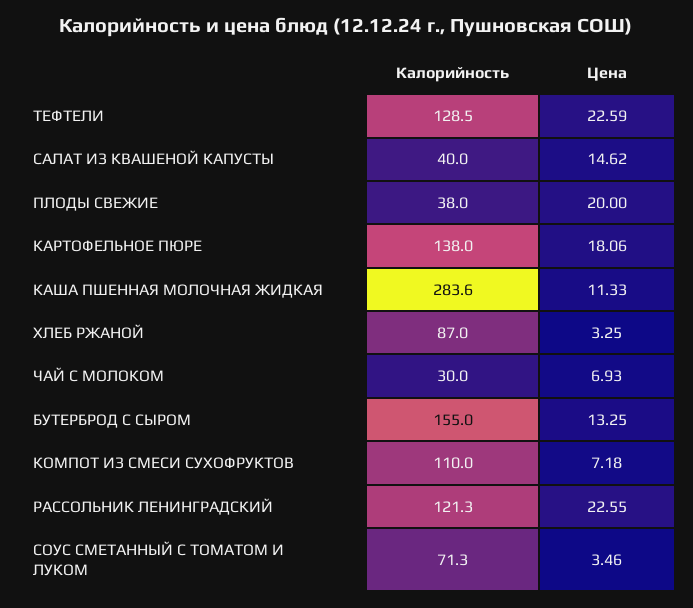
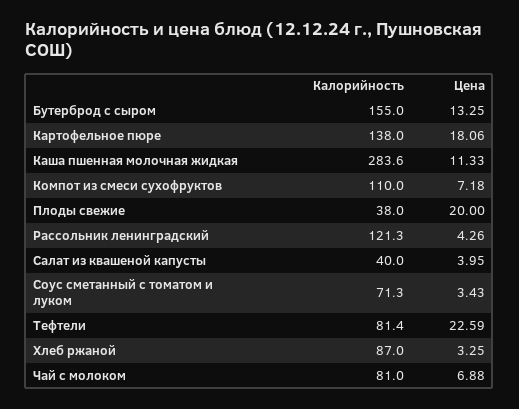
  {
    "Калорийность": {
-     "ТЕФТЕЛИ": 128.5,
+     "ТЕФТЕЛИ": 81.4,
      "САЛАТ ИЗ КВАШЕНОЙ КАПУСТЫ": 40,
      "ПЛОДЫ СВЕЖИЕ": 38,
      "КАРТОФЕЛЬНОЕ ПЮРЕ": 138,
      "КАША ПШЕННАЯ МОЛОЧНАЯ ЖИДКАЯ": 283.6,
      "ХЛЕБ РЖАНОЙ": 87,
-     "ЧАЙ С МОЛОКОМ": 30,
+     "ЧАЙ С МОЛОКОМ": 81,
      "БУТЕРБРОД С СЫРОМ": 155,
      "КОМПОТ ИЗ СМЕСИ СУХОФРУКТОВ": 110,
      "РАССОЛЬНИК ЛЕНИНГРАДСКИЙ": 121.3,
      "СОУС СМЕТАННЫЙ С ТОМАТОМ И ЛУКОМ": 71.3
    },
    "Цена": {
      "ТЕФТЕЛИ": 22.59,
-     "САЛАТ ИЗ КВАШЕНОЙ КАПУСТЫ": 14.62,
+     "САЛАТ ИЗ КВАШЕНОЙ КАПУСТЫ": 3.95,
      "ПЛОДЫ СВЕЖИЕ": 20,
      "КАРТОФЕЛЬНОЕ ПЮРЕ": 18.06,
      "КАША ПШЕННАЯ МОЛОЧНАЯ ЖИДКАЯ": 11.33,
      "ХЛЕБ РЖАНОЙ": 3.25,
-     "ЧАЙ С МОЛОКОМ": 6.93,
+     "ЧАЙ С МОЛОКОМ": 6.88,
      "БУТЕРБРОД С СЫРОМ": 13.25,
      "КОМПОТ ИЗ СМЕСИ СУХОФРУКТОВ": 7.18,
-     "РАССОЛЬНИК ЛЕНИНГРАДСКИЙ": 22.55,
+     "РАССОЛЬНИК ЛЕНИНГРАДСКИЙ": 4.26,
-     "СОУС СМЕТАННЫЙ С ТОМАТОМ И ЛУКОМ": 3.46
+     "СОУС СМЕТАННЫЙ С ТОМАТОМ И ЛУКОМ": 3.43
    }
  }

